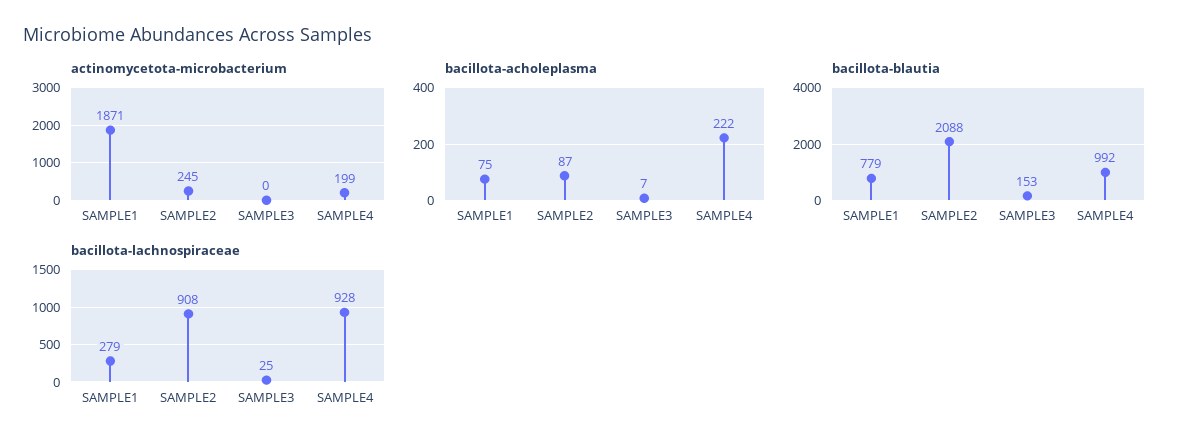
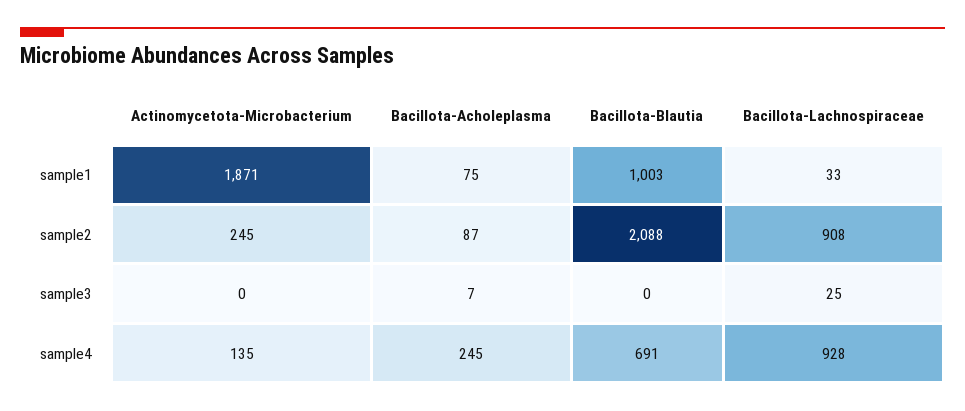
  {
    "actinomycetota-microbacterium": {
      "SAMPLE1": 1871,
      "SAMPLE2": 245,
      "SAMPLE3": 0,
-     "SAMPLE4": 199
+     "SAMPLE4": 135
    },
    "bacillota-acholeplasma": {
      "SAMPLE1": 75,
      "SAMPLE2": 87,
      "SAMPLE3": 7,
-     "SAMPLE4": 222
+     "SAMPLE4": 245
    },
    "bacillota-blautia": {
-     "SAMPLE1": 779,
+     "SAMPLE1": 1003,
      "SAMPLE2": 2088,
-     "SAMPLE3": 153,
+     "SAMPLE3": 0,
-     "SAMPLE4": 992
+     "SAMPLE4": 691
    },
    "bacillota-lachnospiraceae": {
-     "SAMPLE1": 279,
+     "SAMPLE1": 33,
      "SAMPLE2": 908,
      "SAMPLE3": 25,
      "SAMPLE4": 928
    }
  }

